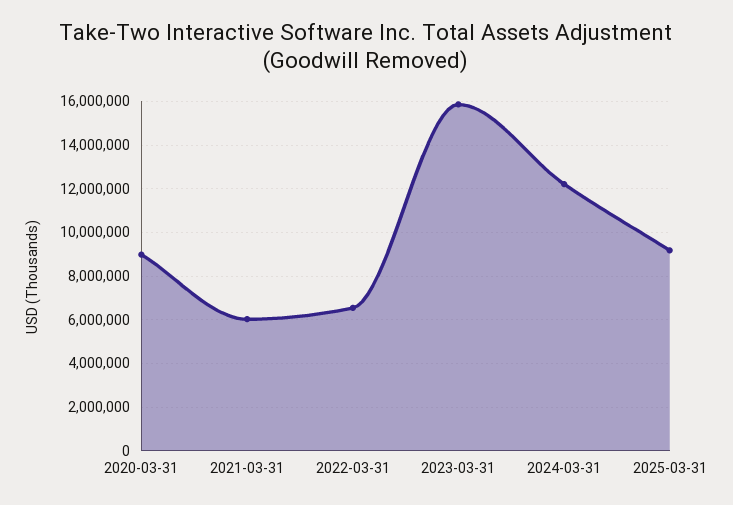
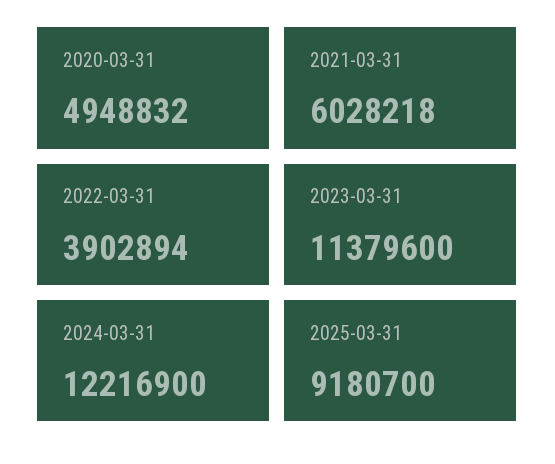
  {
-   "2020-03-31": 9000000,
+   "2020-03-31": 4948832,
    "2021-03-31": 6028218,
-   "2022-03-31": 6500000,
+   "2022-03-31": 3902894,
-   "2023-03-31": 16000000,
+   "2023-03-31": 11379600,
    "2024-03-31": 12216900,
    "2025-03-31": 9180700
  }

